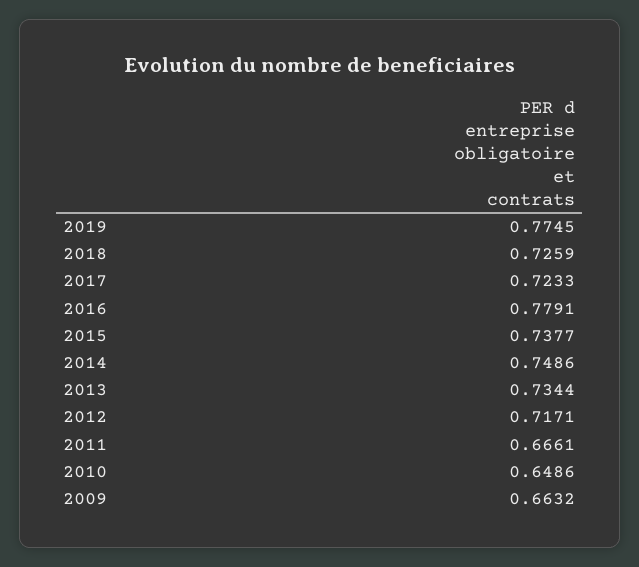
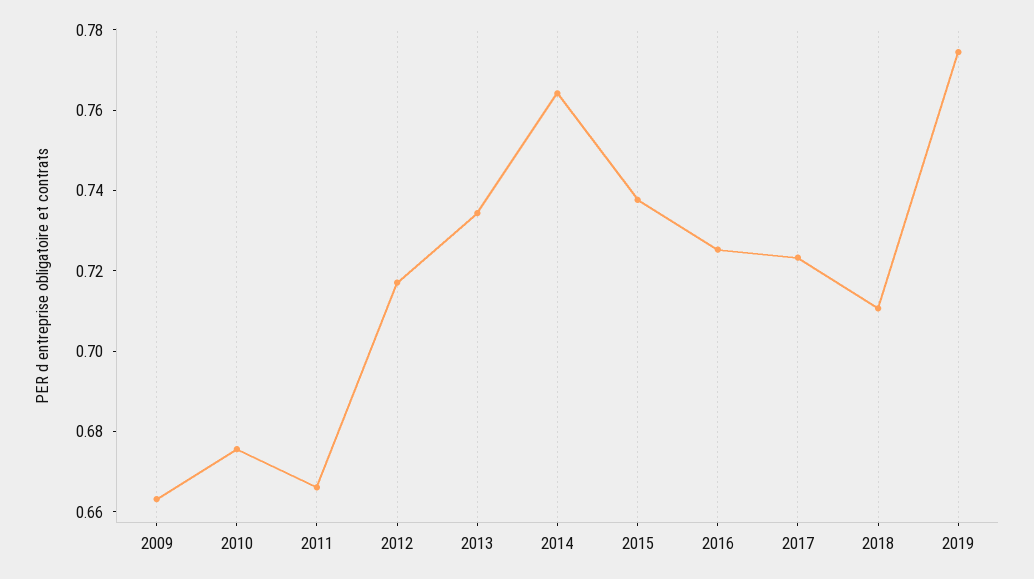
  {
    "2019": 0.7745,
-   "2018": 0.7259,
+   "2018": 0.71,
    "2017": 0.7233,
-   "2016": 0.7791,
+   "2016": 0.725,
    "2015": 0.7377,
-   "2014": 0.7486,
+   "2014": 0.765,
    "2013": 0.7344,
    "2012": 0.7171,
    "2011": 0.6661,
-   "2010": 0.6486,
+   "2010": 0.675,
    "2009": 0.6632
  }

